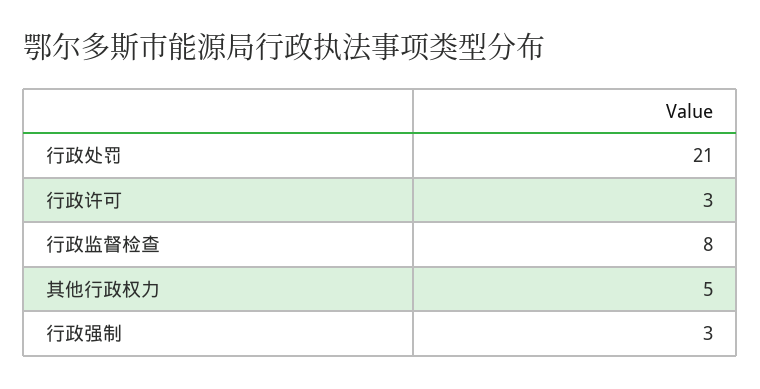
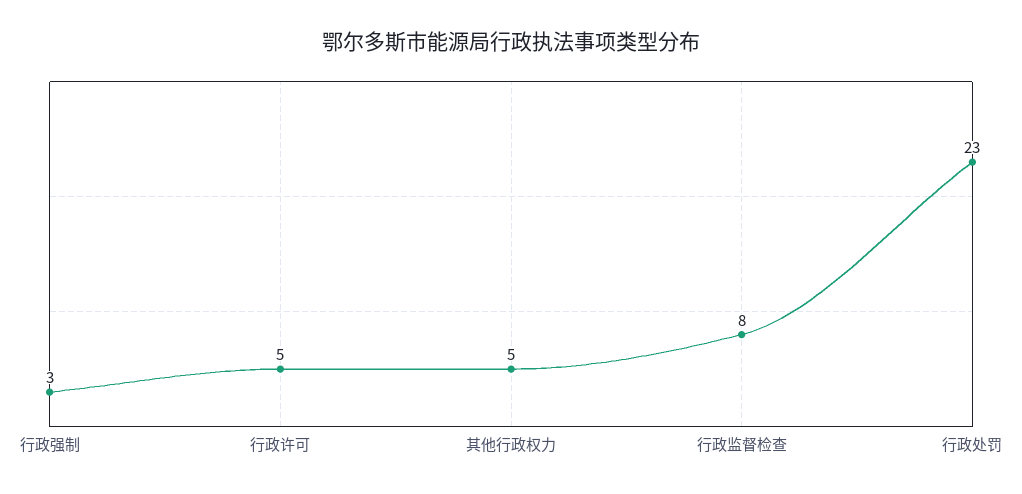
  {
-   "行政处罚": 21,
+   "行政处罚": 23,
-   "行政许可": 3,
+   "行政许可": 5,
    "行政监督检查": 8,
    "其他行政权力": 5,
    "行政强制": 3
  }

